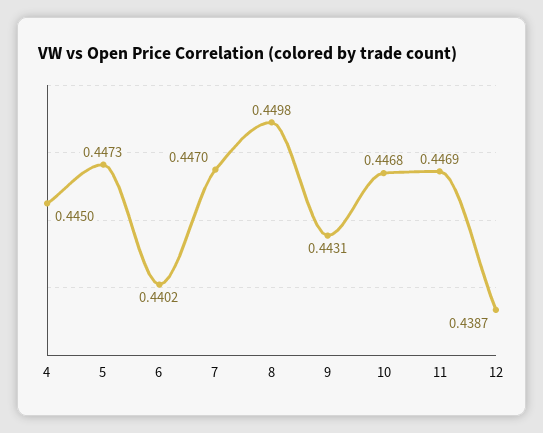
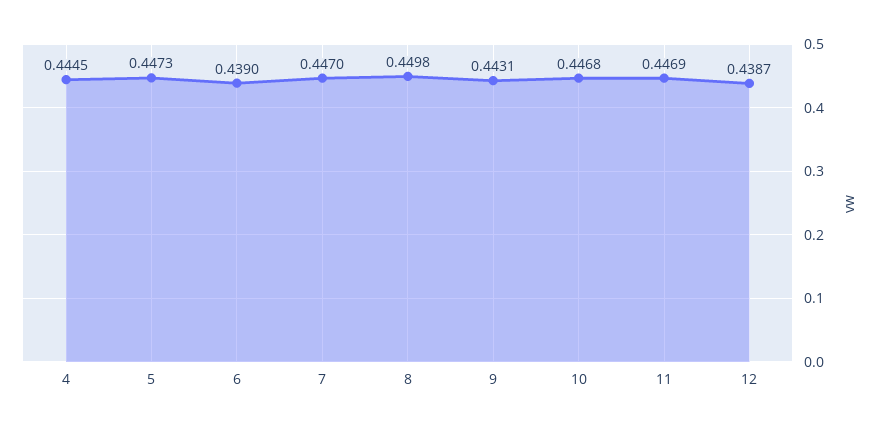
  {
-   "4": 0.445,
+   "4": 0.4445,
    "5": 0.4473,
-   "6": 0.4402,
+   "6": 0.439,
    "7": 0.447,
    "8": 0.4498,
    "9": 0.4431,
    "10": 0.4468,
    "11": 0.4469,
    "12": 0.4387
  }

